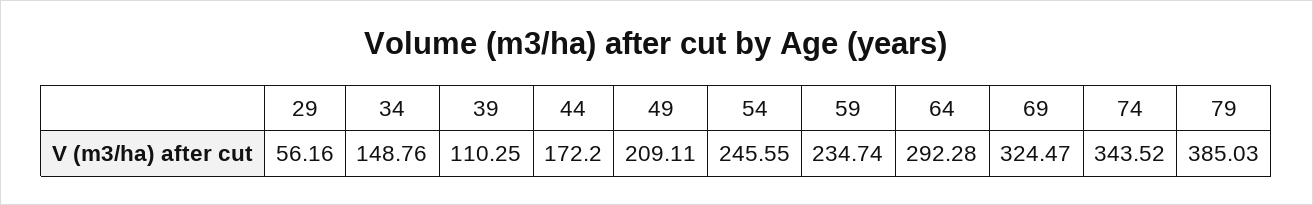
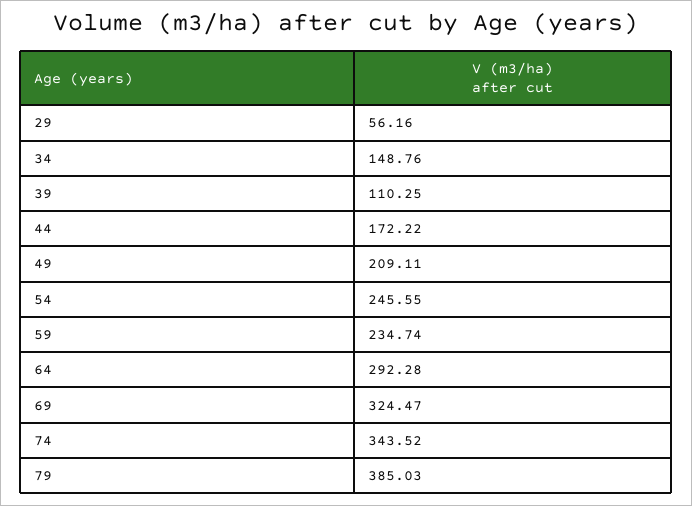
  {
    "29": 56.16,
    "34": 148.76,
    "39": 110.25,
-   "44": 172.2,
+   "44": 172.22,
    "49": 209.11,
    "54": 245.55,
    "59": 234.74,
    "64": 292.28,
    "69": 324.47,
    "74": 343.52,
    "79": 385.03
  }

